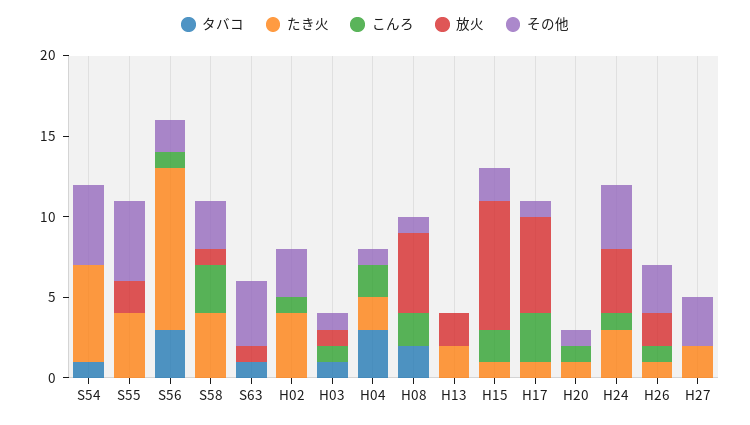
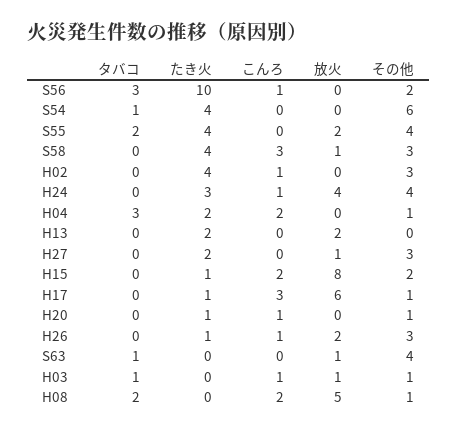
  {
    "タバコ": {
      "S54": 1,
-     "S55": 0,
+     "S55": 2,
      "S56": 3,
      "S58": 0,
      "S63": 1,
      "H02": 0,
      "H03": 1,
      "H04": 3,
      "H08": 2,
      "H13": 0,
      "H15": 0,
      "H17": 0,
      "H20": 0,
      "H24": 0,
      "H26": 0,
      "H27": 0
    },
    "たき火": {
-     "S54": 6,
+     "S54": 4,
      "S55": 4,
      "S56": 10,
      "S58": 4,
      "S63": 0,
      "H02": 4,
      "H03": 0,
      "H04": 2,
      "H08": 0,
      "H13": 2,
      "H15": 1,
      "H17": 1,
      "H20": 1,
      "H24": 3,
      "H26": 1,
      "H27": 2
    },
    "こんろ": {
      "S54": 0,
      "S55": 0,
      "S56": 1,
      "S58": 3,
      "S63": 0,
      "H02": 1,
      "H03": 1,
      "H04": 2,
      "H08": 2,
      "H13": 0,
      "H15": 2,
      "H17": 3,
      "H20": 1,
      "H24": 1,
      "H26": 1,
      "H27": 0
    },
    "放火": {
      "S54": 0,
      "S55": 2,
      "S56": 0,
      "S58": 1,
      "S63": 1,
      "H02": 0,
      "H03": 1,
      "H04": 0,
      "H08": 5,
      "H13": 2,
      "H15": 8,
      "H17": 6,
      "H20": 0,
      "H24": 4,
      "H26": 2,
-     "H27": 0
+     "H27": 1
    },
    "その他": {
-     "S54": 5,
+     "S54": 6,
-     "S55": 5,
+     "S55": 4,
      "S56": 2,
      "S58": 3,
      "S63": 4,
      "H02": 3,
      "H03": 1,
      "H04": 1,
      "H08": 1,
      "H13": 0,
      "H15": 2,
      "H17": 1,
      "H20": 1,
      "H24": 4,
      "H26": 3,
      "H27": 3
    }
  }

